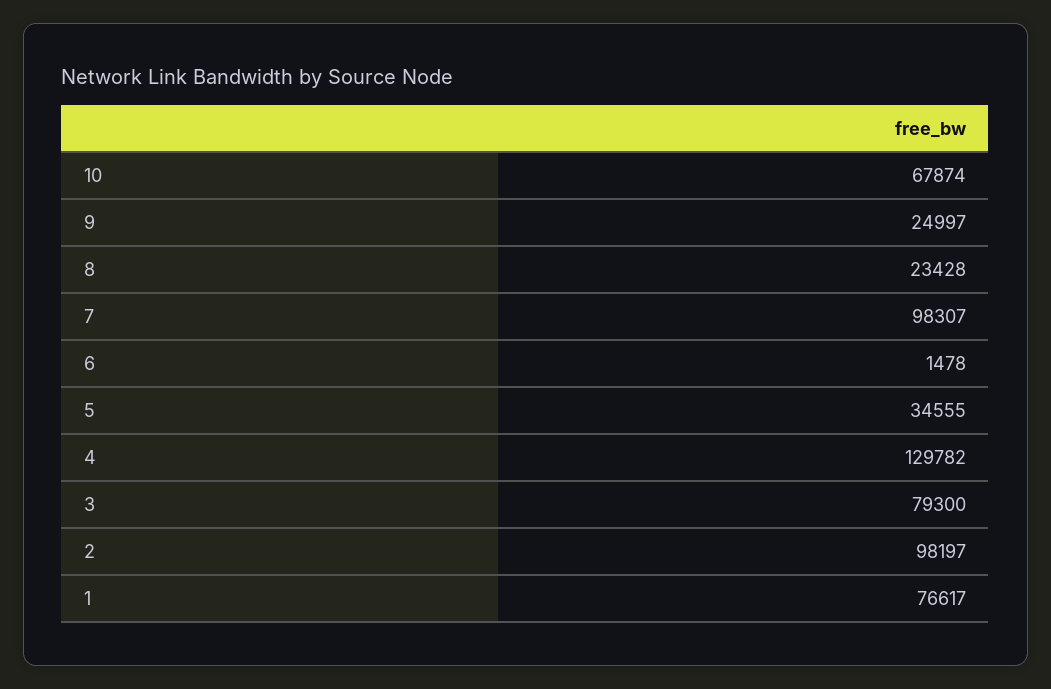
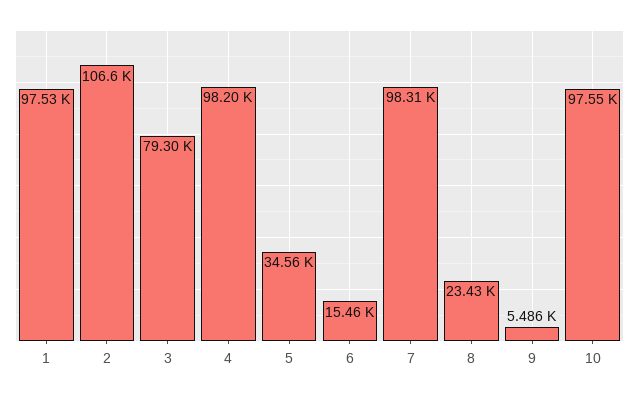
  {
-   "10": 67874,
+   "10": 97550,
-   "9": 24997,
+   "9": 5486,
    "8": 23428,
    "7": 98307,
-   "6": 1478,
+   "6": 15460,
    "5": 34555,
-   "4": 129782,
+   "4": 98200,
    "3": 79300,
-   "2": 98197,
+   "2": 106600,
-   "1": 76617
+   "1": 97530
  }

